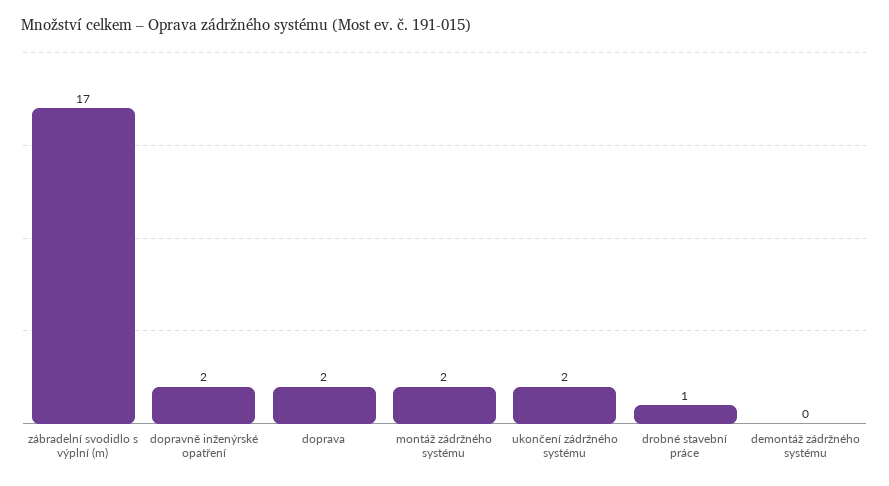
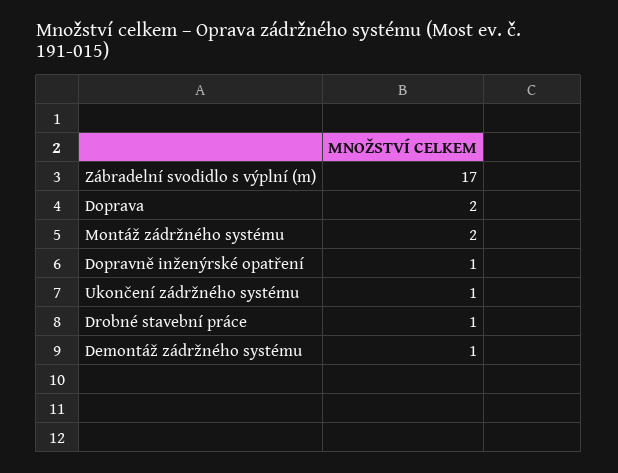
  {
    "zábradelní svodidlo s výplní (m)": 17,
-   "dopravně inženýrské opatření": 2,
+   "dopravně inženýrské opatření": 1,
    "doprava": 2,
    "montáž zádržného systému": 2,
-   "ukončení zádržného systému": 2,
+   "ukončení zádržného systému": 1,
    "drobné stavební práce": 1,
-   "demontáž zádržného systému": 0
+   "demontáž zádržného systému": 1
  }

